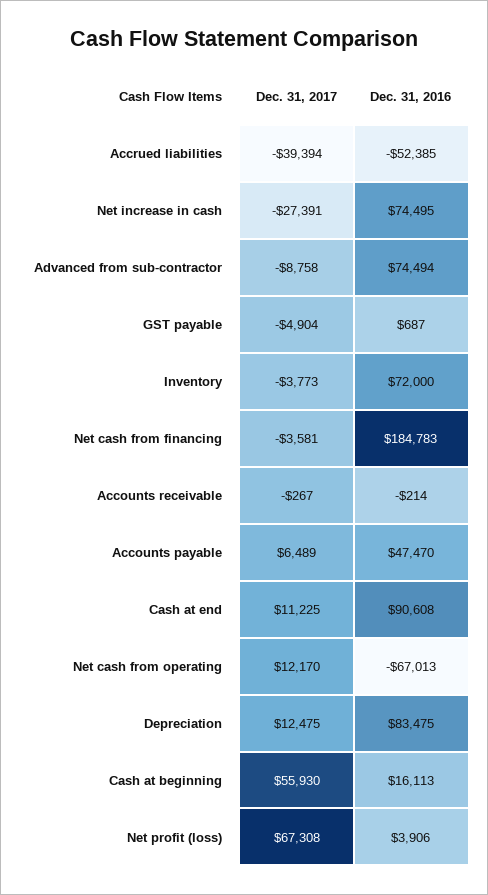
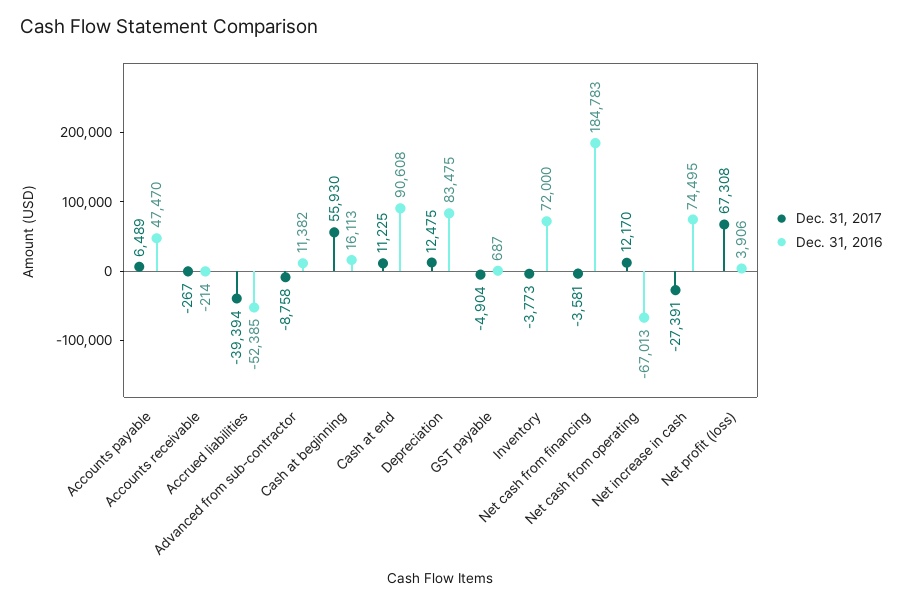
  {
    "Dec. 31, 2017": {
      "Accrued liabilities": -39394,
      "Net increase in cash": -27391,
      "Advanced from sub-contractor": -8758,
      "GST payable": -4904,
      "Inventory": -3773,
      "Net cash from financing": -3581,
      "Accounts receivable": -267,
      "Accounts payable": 6489,
      "Cash at end": 11225,
      "Net cash from operating": 12170,
      "Depreciation": 12475,
      "Cash at beginning": 55930,
      "Net profit (loss)": 67308
    },
    "Dec. 31, 2016": {
      "Accrued liabilities": -52385,
      "Net increase in cash": 74495,
-     "Advanced from sub-contractor": 74494,
+     "Advanced from sub-contractor": 11382,
      "GST payable": 687,
      "Inventory": 72000,
      "Net cash from financing": 184783,
      "Accounts receivable": -214,
      "Accounts payable": 47470,
      "Cash at end": 90608,
      "Net cash from operating": -67013,
      "Depreciation": 83475,
      "Cash at beginning": 16113,
      "Net profit (loss)": 3906
    }
  }

